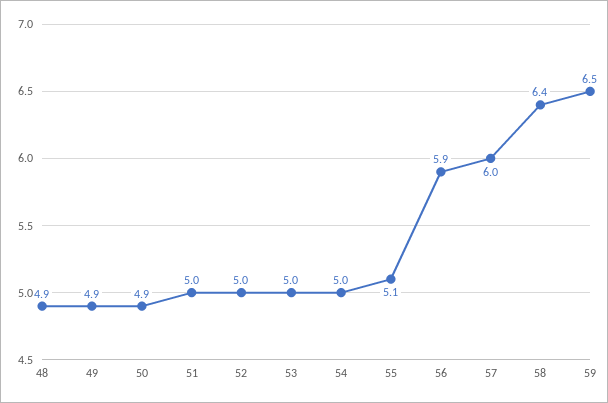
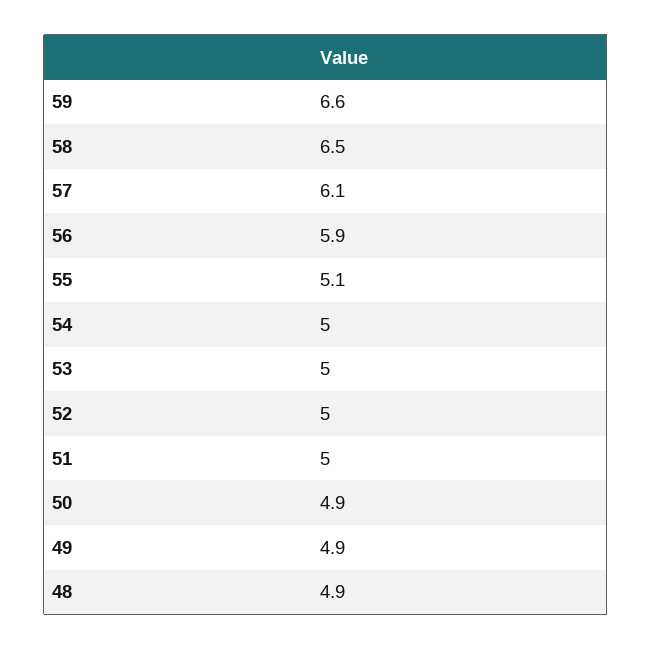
  {
    "48": 4.9,
    "49": 4.9,
    "50": 4.9,
    "51": 5,
    "52": 5,
    "53": 5,
    "54": 5,
    "55": 5.1,
    "56": 5.9,
-   "57": 6,
+   "57": 6.1,
-   "58": 6.4,
+   "58": 6.5,
-   "59": 6.5
+   "59": 6.6
  }

